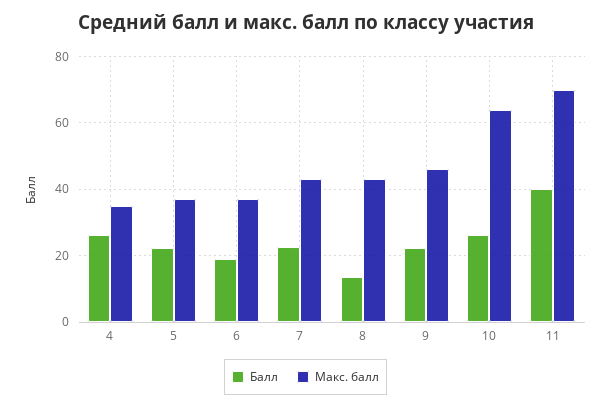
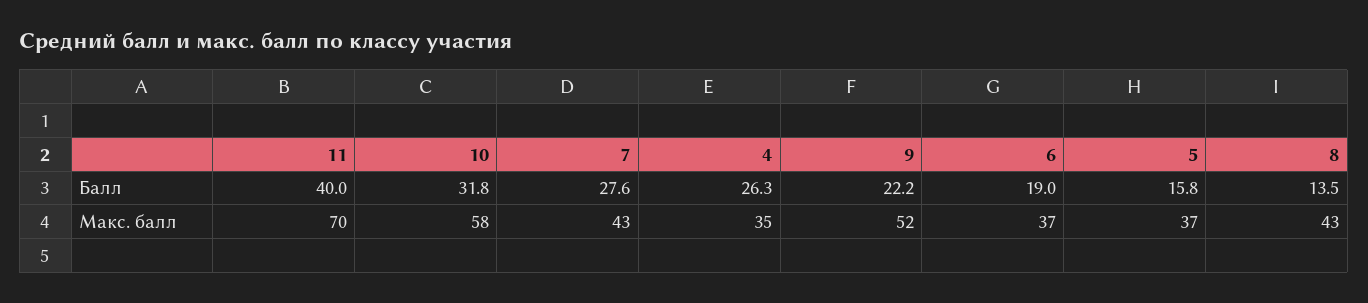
  {
    "Балл": {
      "4": 26.3,
-     "5": 22,
+     "5": 15.8,
      "6": 19,
-     "7": 22,
+     "7": 27.6,
      "8": 13.5,
      "9": 22.2,
-     "10": 26,
+     "10": 31.8,
      "11": 40
    },
    "Макс. балл": {
      "4": 35,
      "5": 37,
      "6": 37,
      "7": 43,
      "8": 43,
-     "9": 46,
+     "9": 52,
-     "10": 64,
+     "10": 58,
      "11": 70
    }
  }

